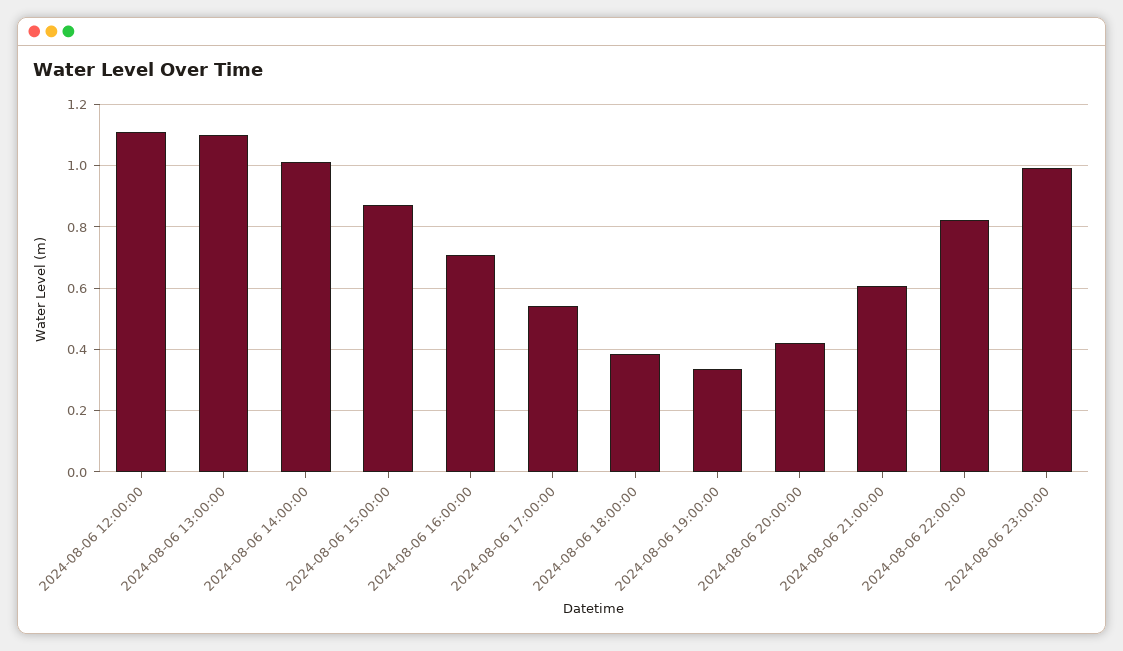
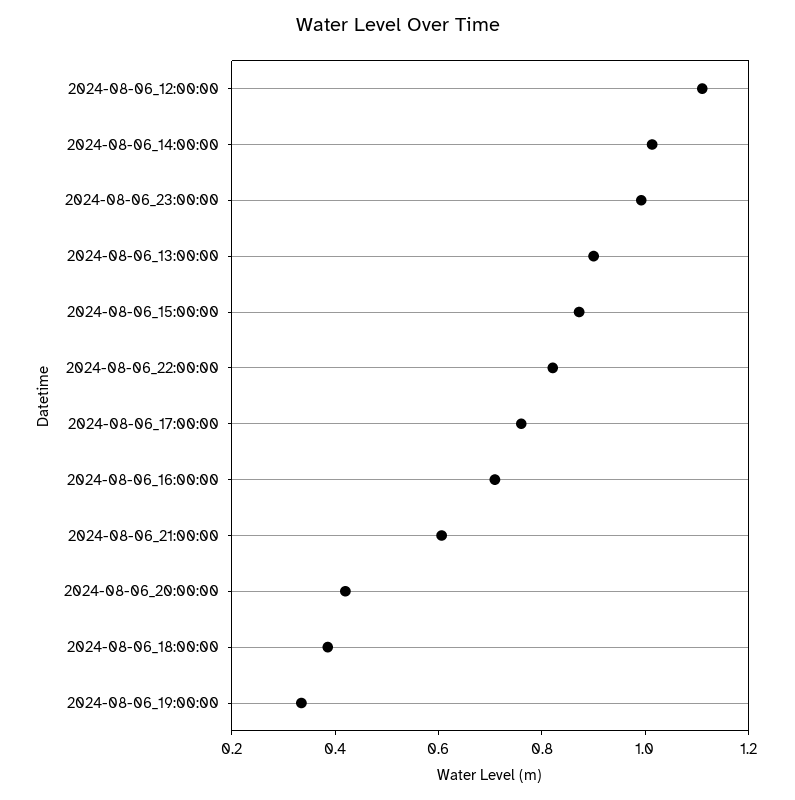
  {
    "2024-08-06 12:00:00": 1.12,
-   "2024-08-06 13:00:00": 1.1,
+   "2024-08-06 13:00:00": 0.9,
    "2024-08-06 14:00:00": 1.02,
    "2024-08-06 15:00:00": 0.88,
    "2024-08-06 16:00:00": 0.7,
-   "2024-08-06 17:00:00": 0.54,
+   "2024-08-06 17:00:00": 0.75,
    "2024-08-06 18:00:00": 0.38,
    "2024-08-06 19:00:00": 0.34,
    "2024-08-06 20:00:00": 0.42,
    "2024-08-06 21:00:00": 0.6,
    "2024-08-06 22:00:00": 0.82,
    "2024-08-06 23:00:00": 1
  }

